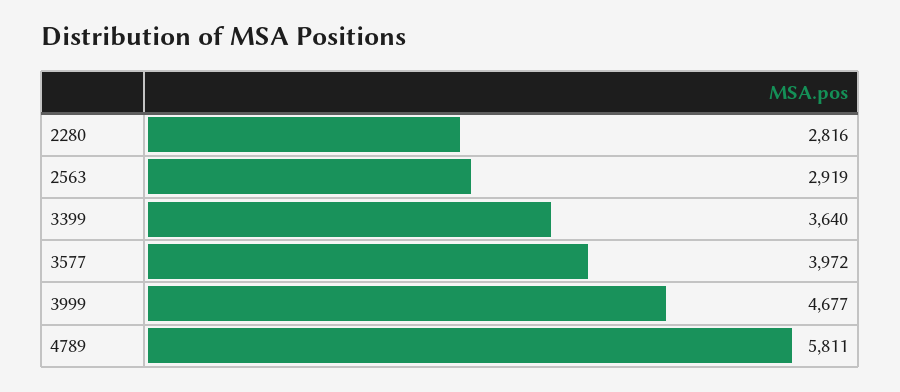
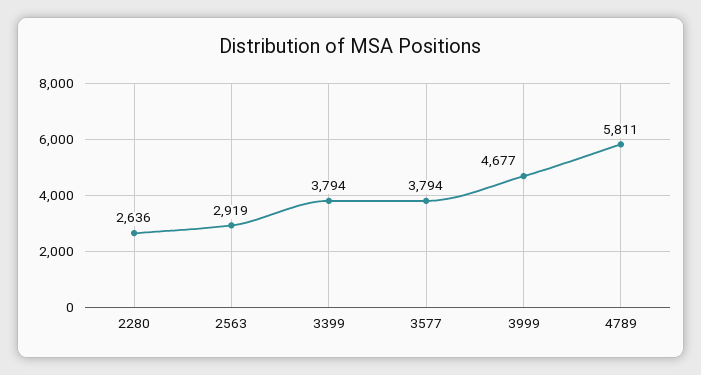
  {
-   "2280": 2816,
+   "2280": 2636,
    "2563": 2919,
-   "3399": 3640,
+   "3399": 3794,
-   "3577": 3972,
+   "3577": 3794,
    "3999": 4677,
    "4789": 5811
  }

